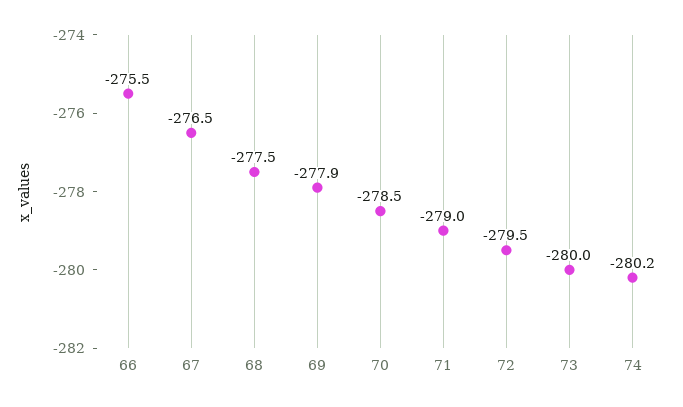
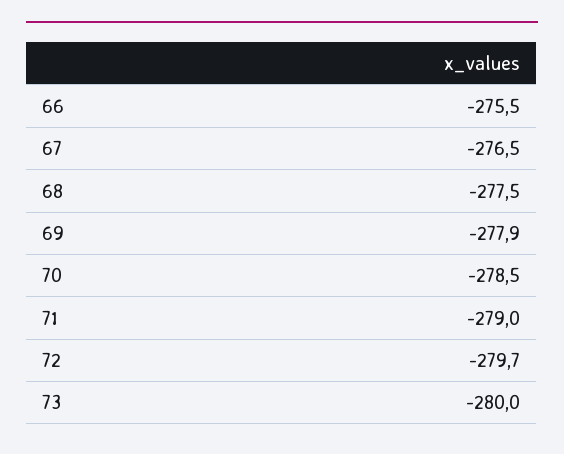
  {
    "66": -275.5,
    "67": -276.5,
    "68": -277.5,
    "69": -277.9,
    "70": -278.5,
    "71": -279,
-   "72": -279.5,
+   "72": -279.7,
-   "73": -280,
+   "73": -280
-   "74": -280.2
  }

